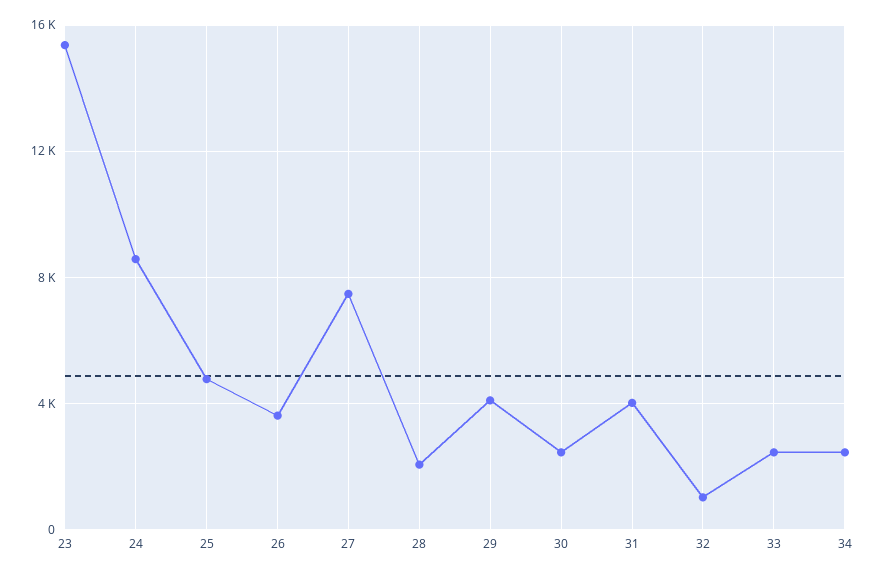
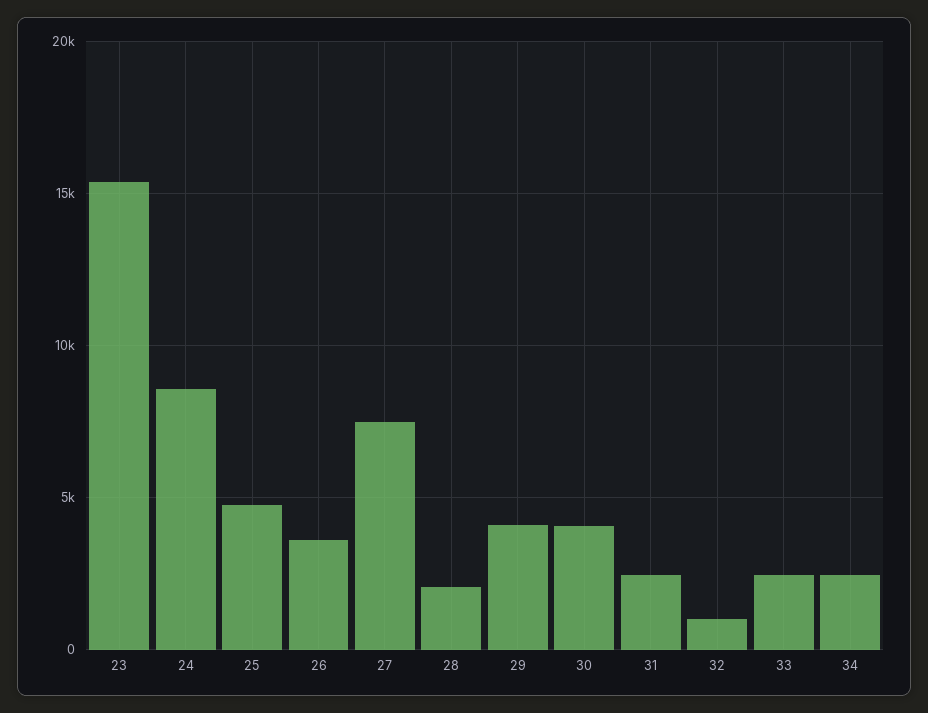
  {
    "23": 15500,
    "24": 8500,
    "25": 5000,
    "26": 3500,
    "27": 7500,
    "28": 2000,
    "29": 4000,
-   "30": 2500,
+   "30": 4000,
-   "31": 4000,
+   "31": 2500,
    "32": 1000,
    "33": 2500,
    "34": 2500
  }

